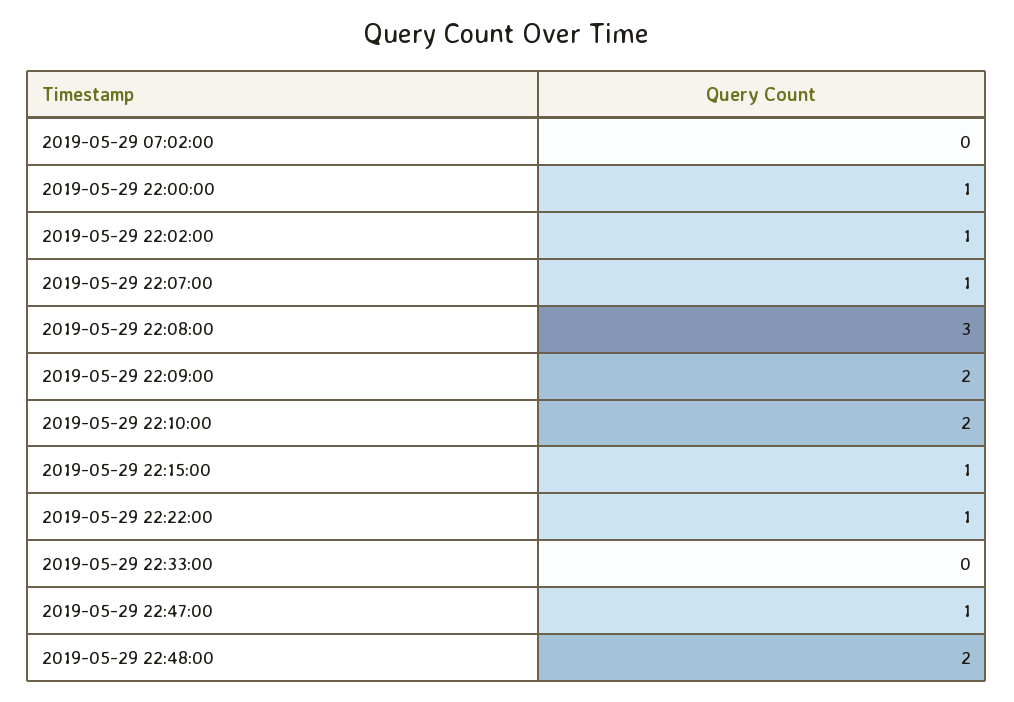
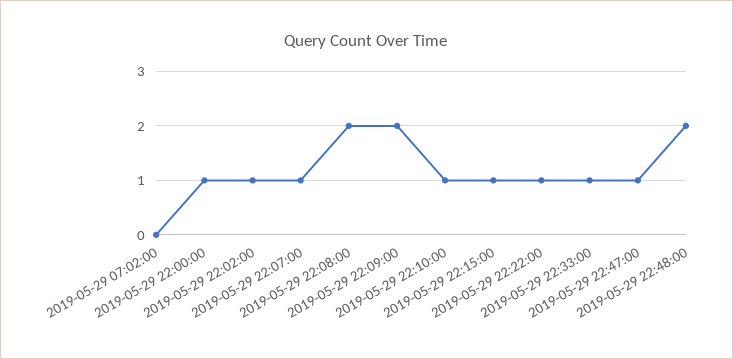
  {
    "2019-05-29 07:02:00": 0,
    "2019-05-29 22:00:00": 1,
    "2019-05-29 22:02:00": 1,
    "2019-05-29 22:07:00": 1,
-   "2019-05-29 22:08:00": 3,
+   "2019-05-29 22:08:00": 2,
    "2019-05-29 22:09:00": 2,
-   "2019-05-29 22:10:00": 2,
+   "2019-05-29 22:10:00": 1,
    "2019-05-29 22:15:00": 1,
    "2019-05-29 22:22:00": 1,
-   "2019-05-29 22:33:00": 0,
+   "2019-05-29 22:33:00": 1,
    "2019-05-29 22:47:00": 1,
    "2019-05-29 22:48:00": 2
  }

